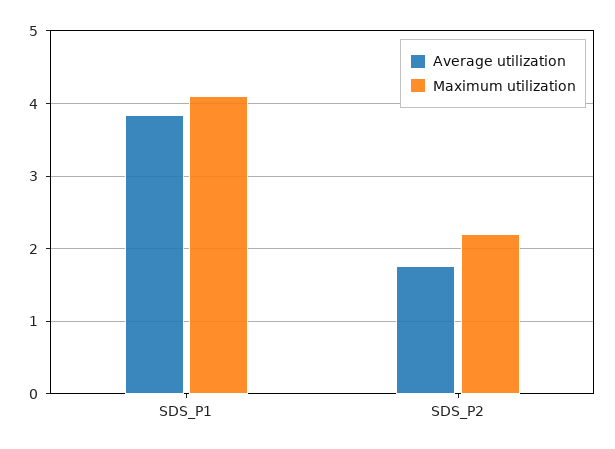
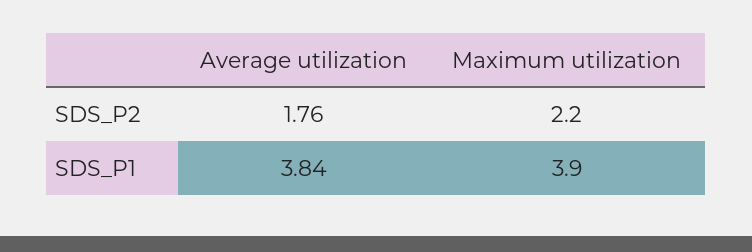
  {
    "Average utilization": {
      "SDS_P1": 3.84,
      "SDS_P2": 1.76
    },
    "Maximum utilization": {
-     "SDS_P1": 4.1,
+     "SDS_P1": 3.9,
      "SDS_P2": 2.2
    }
  }

